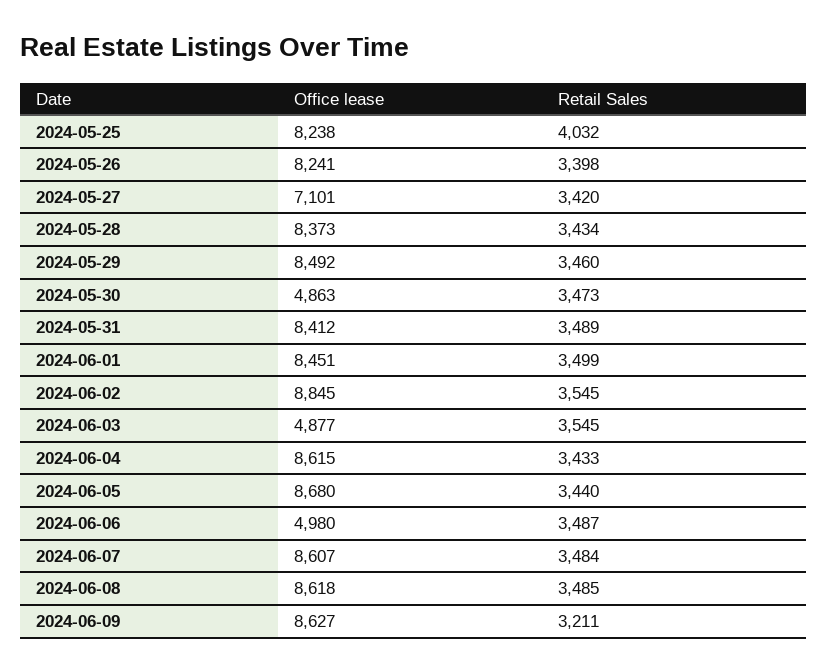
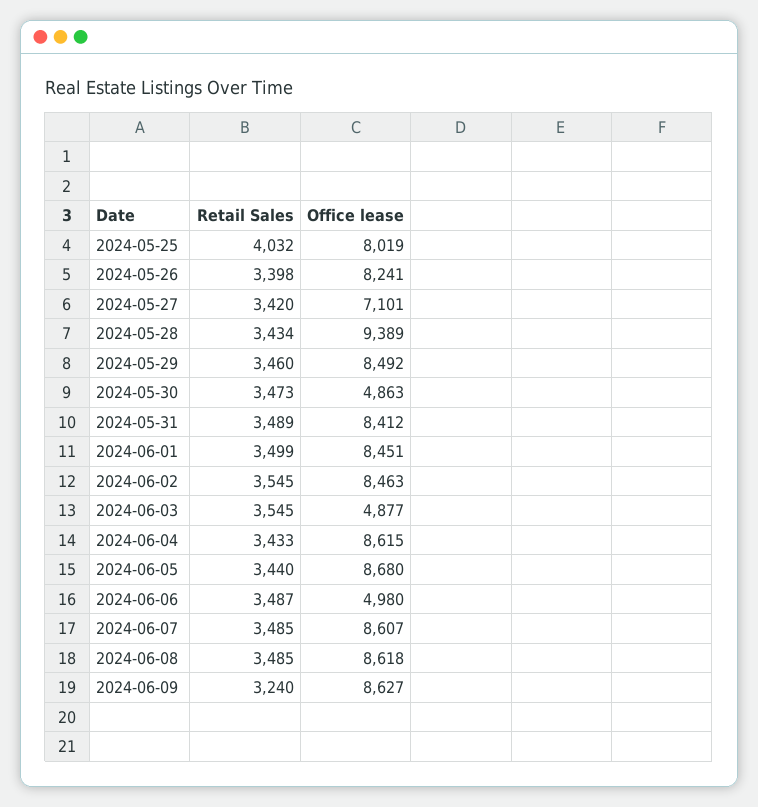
  {
    "Office lease": {
-     "2024-05-25": 8238,
+     "2024-05-25": 8019,
      "2024-05-26": 8241,
      "2024-05-27": 7101,
-     "2024-05-28": 8373,
+     "2024-05-28": 9389,
      "2024-05-29": 8492,
      "2024-05-30": 4863,
      "2024-05-31": 8412,
      "2024-06-01": 8451,
-     "2024-06-02": 8845,
+     "2024-06-02": 8463,
      "2024-06-03": 4877,
      "2024-06-04": 8615,
      "2024-06-05": 8680,
      "2024-06-06": 4980,
      "2024-06-07": 8607,
      "2024-06-08": 8618,
      "2024-06-09": 8627
    },
    "Retail Sales": {
      "2024-05-25": 4032,
      "2024-05-26": 3398,
      "2024-05-27": 3420,
      "2024-05-28": 3434,
      "2024-05-29": 3460,
      "2024-05-30": 3473,
      "2024-05-31": 3489,
      "2024-06-01": 3499,
      "2024-06-02": 3545,
      "2024-06-03": 3545,
      "2024-06-04": 3433,
      "2024-06-05": 3440,
      "2024-06-06": 3487,
-     "2024-06-07": 3484,
+     "2024-06-07": 3485,
      "2024-06-08": 3485,
-     "2024-06-09": 3211
+     "2024-06-09": 3240
    }
  }

